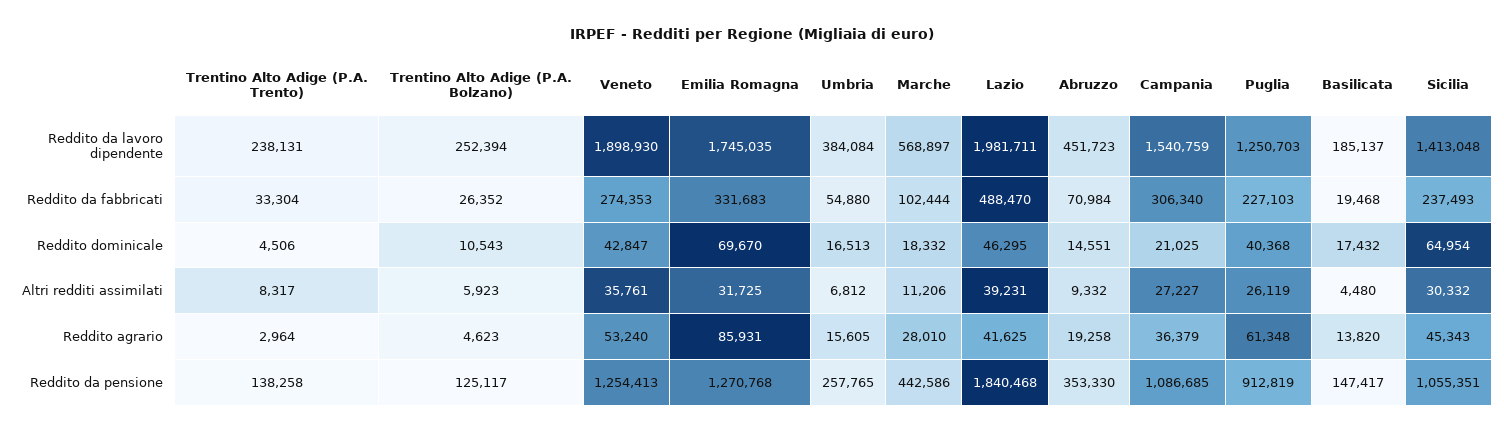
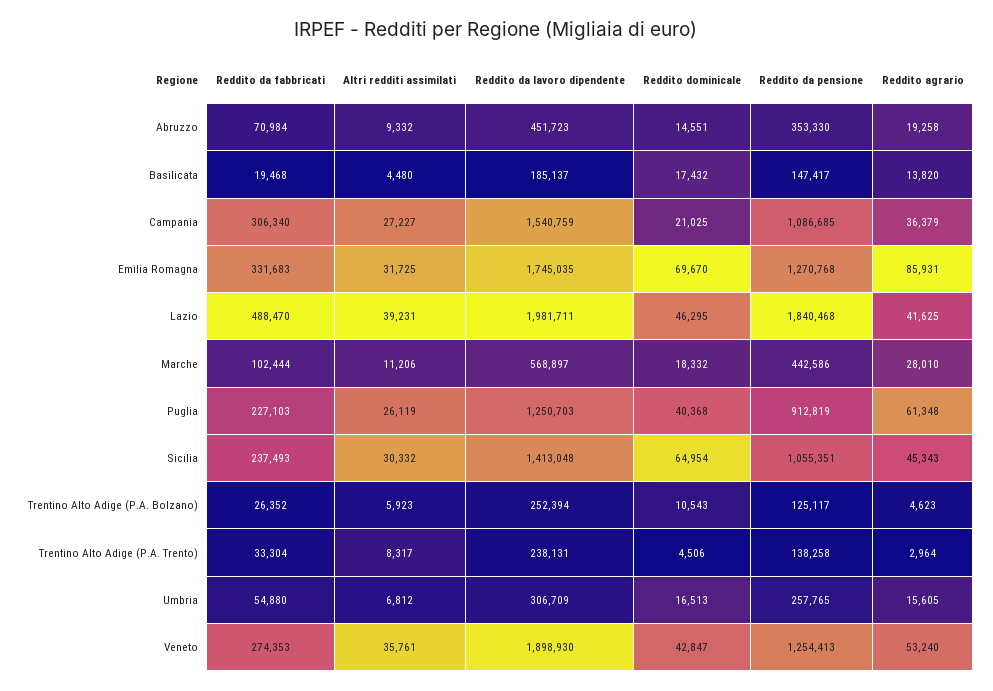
  {
    "Trentino Alto Adige (P.A. Trento)": {
      "Reddito da lavoro dipendente": 238131,
      "Reddito da fabbricati": 33304,
      "Reddito dominicale": 4506,
      "Altri redditi assimilati": 8317,
      "Reddito agrario": 2964,
      "Reddito da pensione": 138258
    },
    "Trentino Alto Adige (P.A. Bolzano)": {
      "Reddito da lavoro dipendente": 252394,
      "Reddito da fabbricati": 26352,
      "Reddito dominicale": 10543,
      "Altri redditi assimilati": 5923,
      "Reddito agrario": 4623,
      "Reddito da pensione": 125117
    },
    "Veneto": {
      "Reddito da lavoro dipendente": 1898930,
      "Reddito da fabbricati": 274353,
      "Reddito dominicale": 42847,
      "Altri redditi assimilati": 35761,
      "Reddito agrario": 53240,
      "Reddito da pensione": 1254413
    },
    "Emilia Romagna": {
      "Reddito da lavoro dipendente": 1745035,
      "Reddito da fabbricati": 331683,
      "Reddito dominicale": 69670,
      "Altri redditi assimilati": 31725,
      "Reddito agrario": 85931,
      "Reddito da pensione": 1270768
    },
    "Umbria": {
-     "Reddito da lavoro dipendente": 384084,
+     "Reddito da lavoro dipendente": 306709,
      "Reddito da fabbricati": 54880,
      "Reddito dominicale": 16513,
      "Altri redditi assimilati": 6812,
      "Reddito agrario": 15605,
      "Reddito da pensione": 257765
    },
    "Marche": {
      "Reddito da lavoro dipendente": 568897,
      "Reddito da fabbricati": 102444,
      "Reddito dominicale": 18332,
      "Altri redditi assimilati": 11206,
      "Reddito agrario": 28010,
      "Reddito da pensione": 442586
    },
    "Lazio": {
      "Reddito da lavoro dipendente": 1981711,
      "Reddito da fabbricati": 488470,
      "Reddito dominicale": 46295,
      "Altri redditi assimilati": 39231,
      "Reddito agrario": 41625,
      "Reddito da pensione": 1840468
    },
    "Abruzzo": {
      "Reddito da lavoro dipendente": 451723,
      "Reddito da fabbricati": 70984,
      "Reddito dominicale": 14551,
      "Altri redditi assimilati": 9332,
      "Reddito agrario": 19258,
      "Reddito da pensione": 353330
    },
    "Campania": {
      "Reddito da lavoro dipendente": 1540759,
      "Reddito da fabbricati": 306340,
      "Reddito dominicale": 21025,
      "Altri redditi assimilati": 27227,
      "Reddito agrario": 36379,
      "Reddito da pensione": 1086685
    },
    "Puglia": {
      "Reddito da lavoro dipendente": 1250703,
      "Reddito da fabbricati": 227103,
      "Reddito dominicale": 40368,
      "Altri redditi assimilati": 26119,
      "Reddito agrario": 61348,
      "Reddito da pensione": 912819
    },
    "Basilicata": {
      "Reddito da lavoro dipendente": 185137,
      "Reddito da fabbricati": 19468,
      "Reddito dominicale": 17432,
      "Altri redditi assimilati": 4480,
      "Reddito agrario": 13820,
      "Reddito da pensione": 147417
    },
    "Sicilia": {
      "Reddito da lavoro dipendente": 1413048,
      "Reddito da fabbricati": 237493,
      "Reddito dominicale": 64954,
      "Altri redditi assimilati": 30332,
      "Reddito agrario": 45343,
      "Reddito da pensione": 1055351
    }
  }

